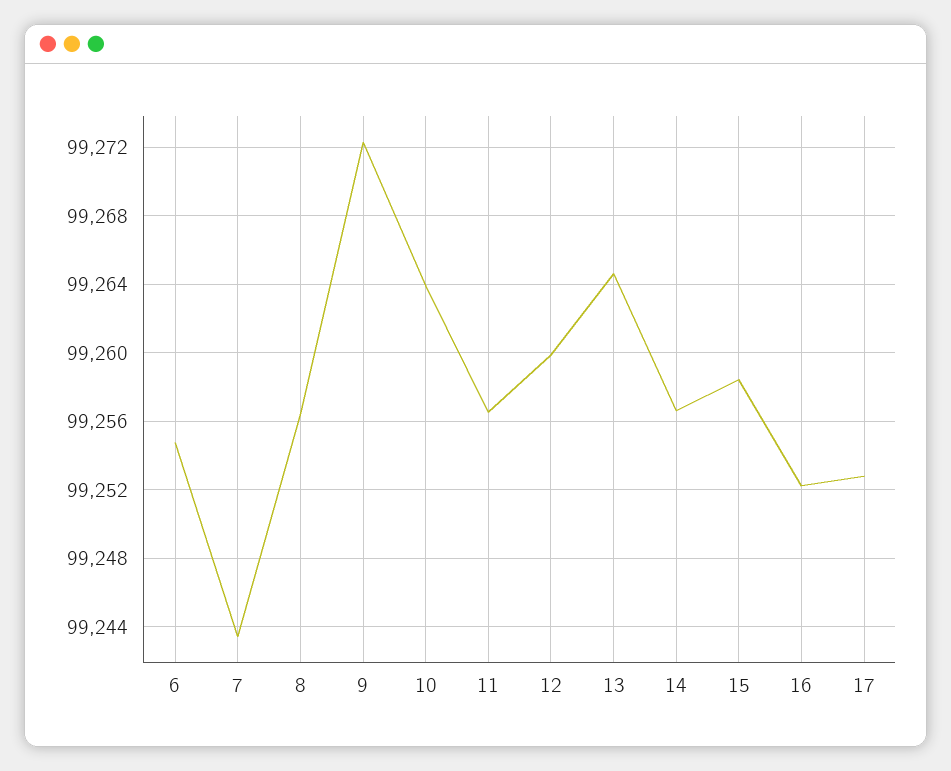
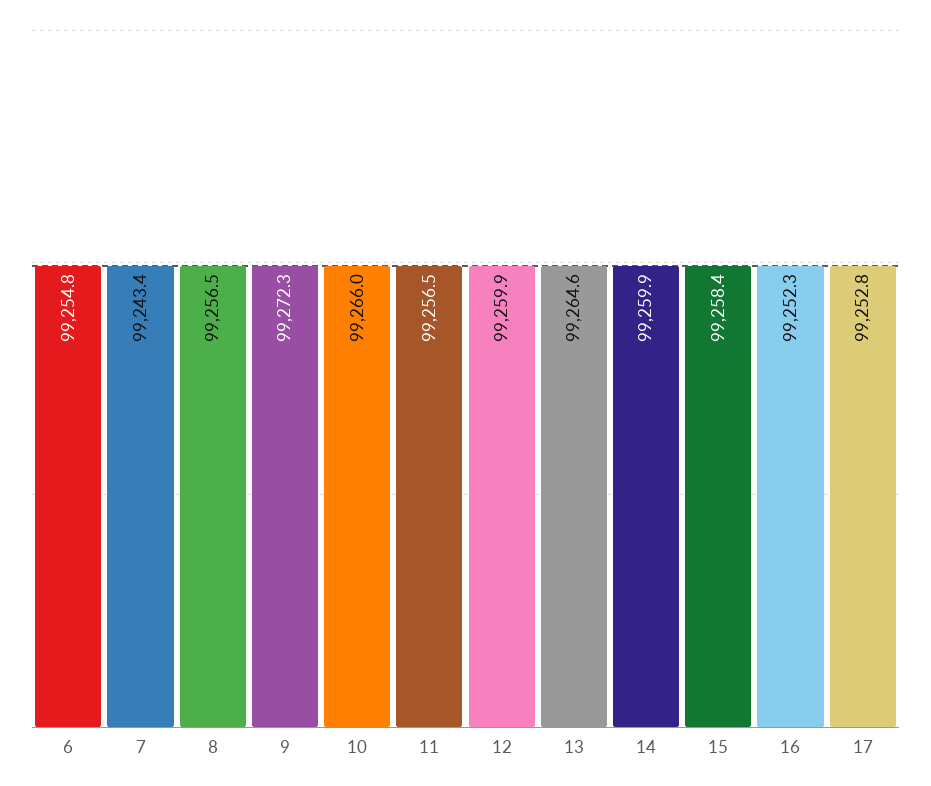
  {
    "6": 99254.8,
    "7": 99243.4,
    "8": 99256.5,
    "9": 99272.3,
-   "10": 99264,
+   "10": 99266,
    "11": 99256.5,
    "12": 99259.9,
    "13": 99264.6,
-   "14": 99256.5,
+   "14": 99259.9,
    "15": 99258.4,
    "16": 99252.3,
    "17": 99252.8
  }

